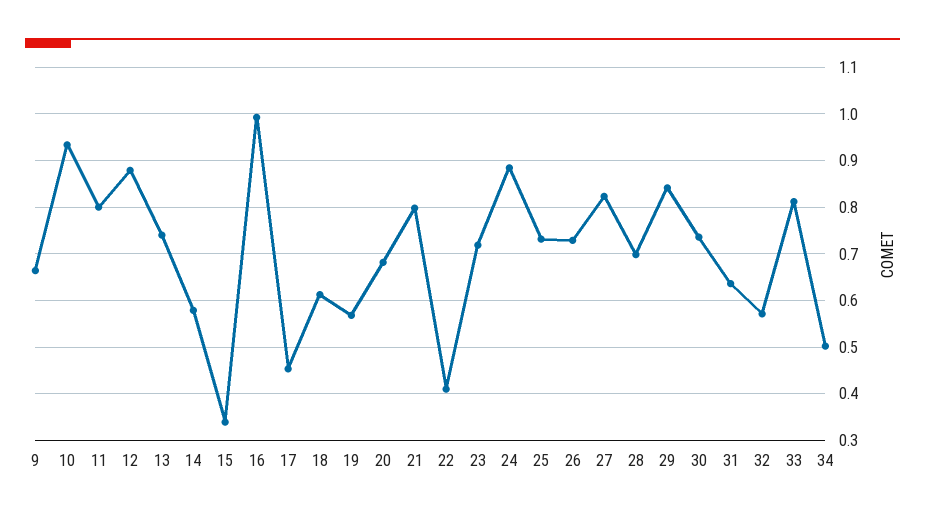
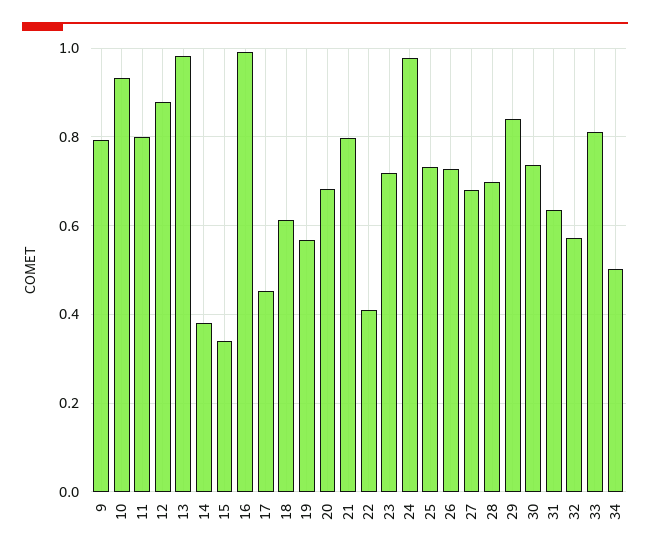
  {
-   "9": 0.66,
+   "9": 0.8,
    "10": 0.94,
    "11": 0.8,
    "12": 0.88,
-   "13": 0.74,
+   "13": 0.98,
-   "14": 0.58,
+   "14": 0.38,
    "15": 0.34,
    "16": 1,
    "17": 0.46,
    "18": 0.62,
    "19": 0.56,
    "20": 0.68,
    "21": 0.8,
    "22": 0.4,
    "23": 0.72,
-   "24": 0.88,
+   "24": 0.98,
    "25": 0.74,
    "26": 0.72,
-   "27": 0.82,
+   "27": 0.68,
    "28": 0.7,
    "29": 0.84,
    "30": 0.74,
    "31": 0.64,
    "32": 0.58,
    "33": 0.82,
    "34": 0.5
  }

